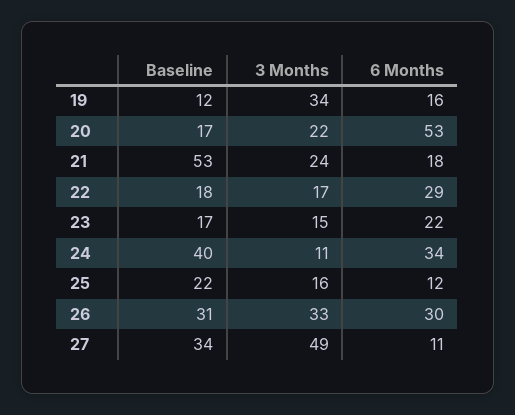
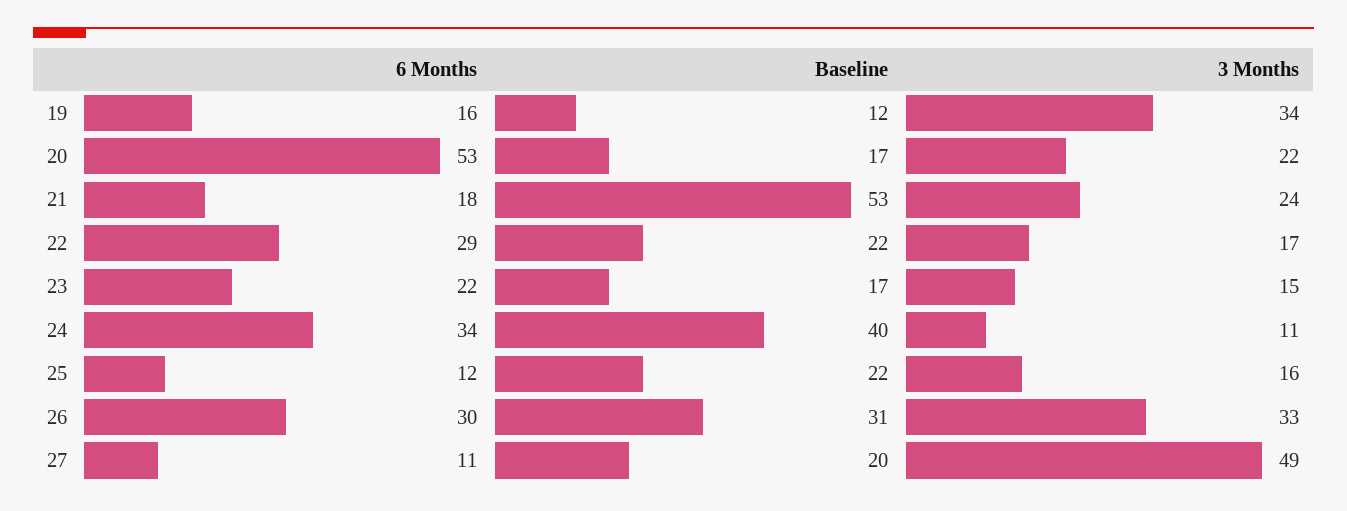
  {
    "Baseline": {
      "19": 12,
      "20": 17,
      "21": 53,
-     "22": 18,
+     "22": 22,
      "23": 17,
      "24": 40,
      "25": 22,
      "26": 31,
-     "27": 34
+     "27": 20
    },
    "3 Months": {
      "19": 34,
      "20": 22,
      "21": 24,
      "22": 17,
      "23": 15,
      "24": 11,
      "25": 16,
      "26": 33,
      "27": 49
    },
    "6 Months": {
      "19": 16,
      "20": 53,
      "21": 18,
      "22": 29,
      "23": 22,
      "24": 34,
      "25": 12,
      "26": 30,
      "27": 11
    }
  }

